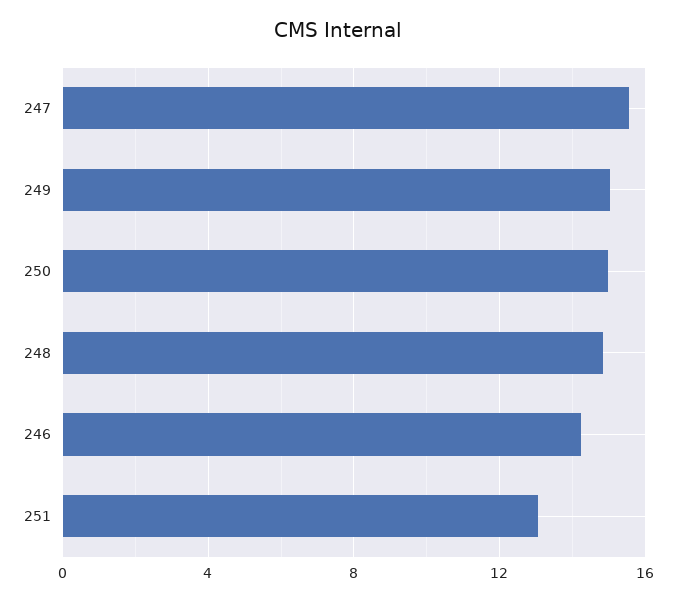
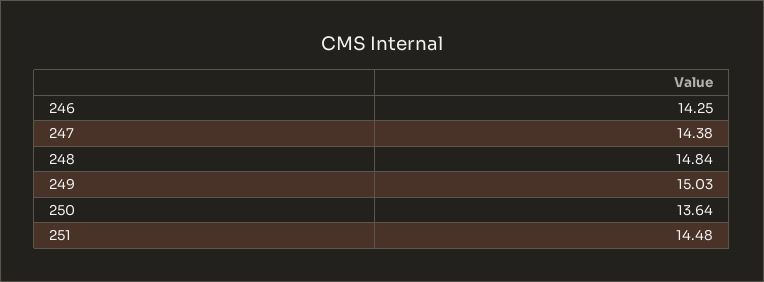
  {
-   "247": 15.5,
+   "247": 14.38,
    "249": 15.03,
-   "250": 15,
+   "250": 13.64,
    "248": 14.84,
    "246": 14.25,
-   "251": 13
+   "251": 14.48
  }

